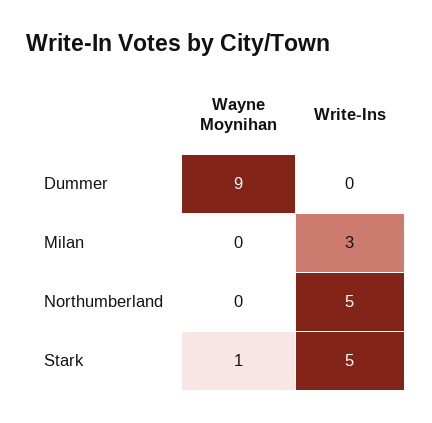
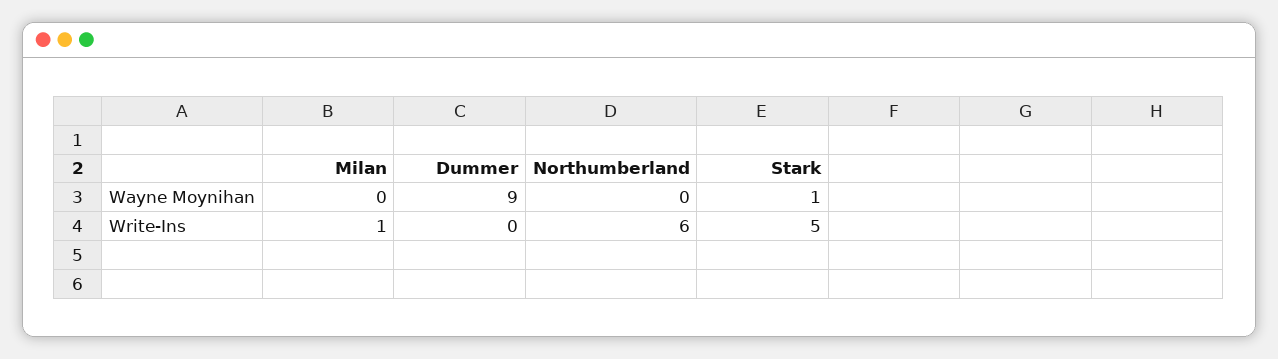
  {
    "Wayne Moynihan": {
      "Dummer": 9,
      "Milan": 0,
      "Northumberland": 0,
      "Stark": 1
    },
    "Write-Ins": {
      "Dummer": 0,
-     "Milan": 3,
+     "Milan": 1,
-     "Northumberland": 5,
+     "Northumberland": 6,
      "Stark": 5
    }
  }

